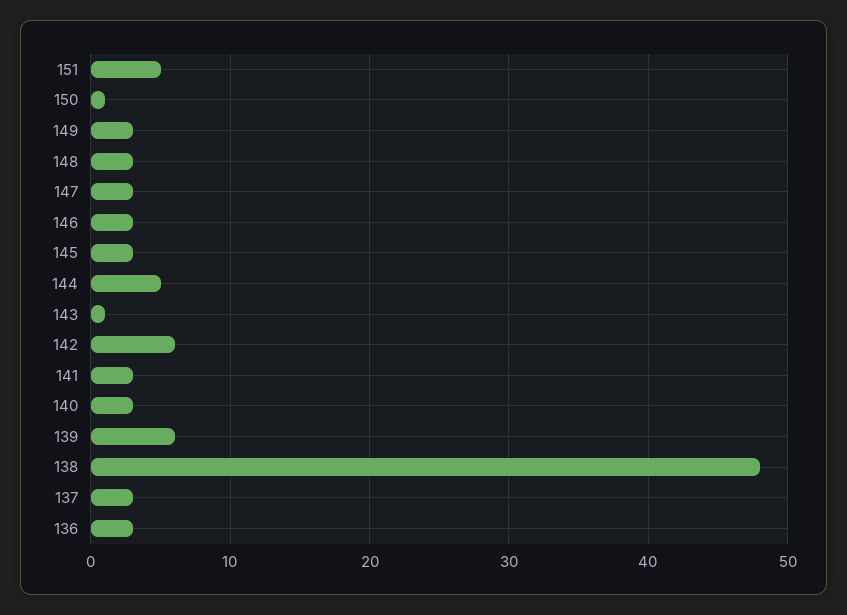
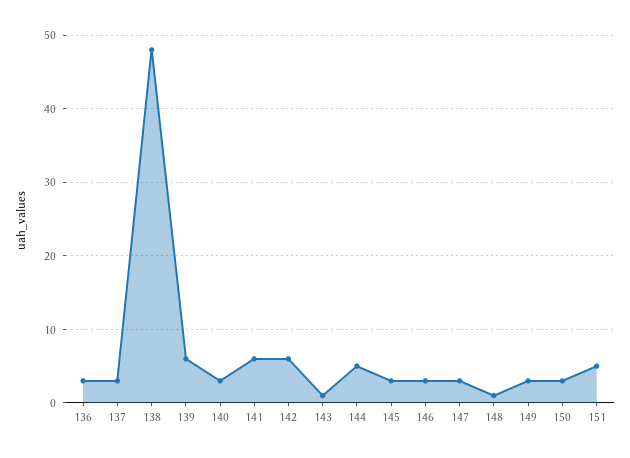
  {
    "151": 5,
-   "150": 1,
+   "150": 3,
    "149": 3,
-   "148": 3,
+   "148": 1,
    "147": 3,
    "146": 3,
    "145": 3,
    "144": 5,
    "143": 1,
    "142": 6,
-   "141": 3,
+   "141": 6,
    "140": 3,
    "139": 6,
    "138": 48,
    "137": 3,
    "136": 3
  }

